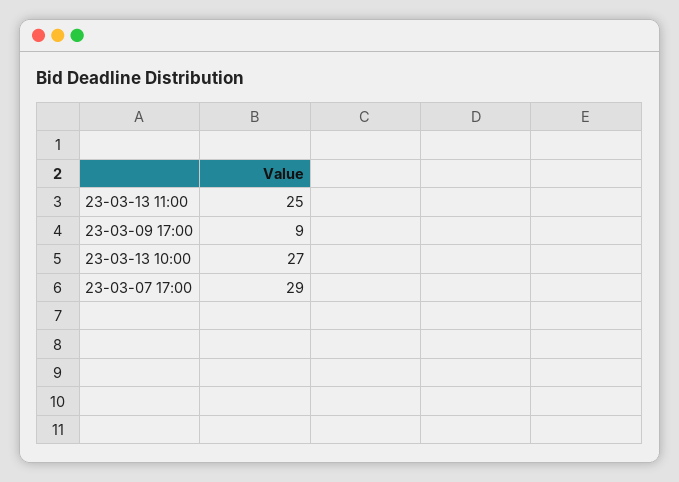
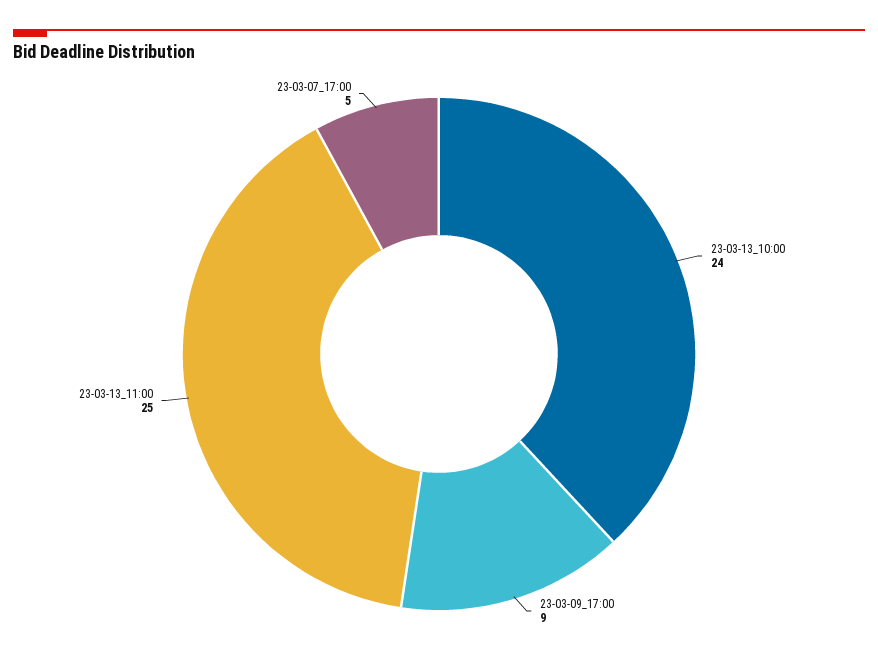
  {
    "23-03-13 11:00": 25,
    "23-03-09 17:00": 9,
-   "23-03-13 10:00": 27,
+   "23-03-13 10:00": 24,
-   "23-03-07 17:00": 29
+   "23-03-07 17:00": 5
  }

